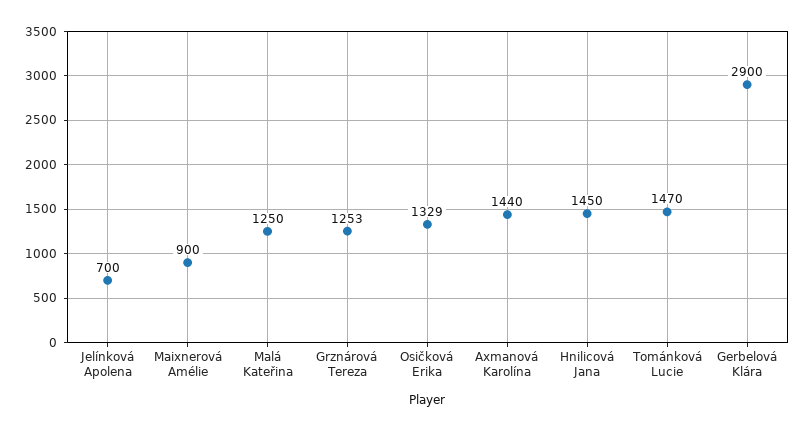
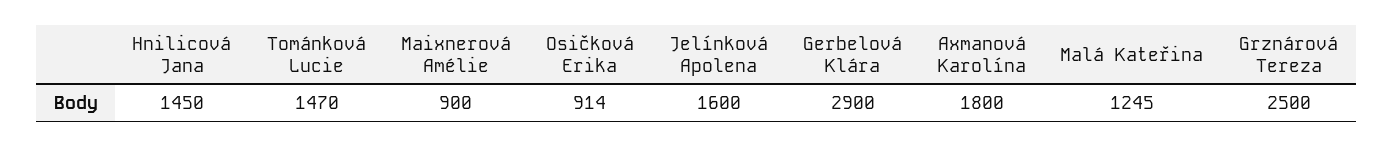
  {
-   "Jelínková Apolena": 700,
+   "Jelínková Apolena": 1600,
    "Maixnerová Amélie": 900,
-   "Malá Kateřina": 1250,
+   "Malá Kateřina": 1245,
-   "Grznárová Tereza": 1253,
+   "Grznárová Tereza": 2500,
-   "Osičková Erika": 1329,
+   "Osičková Erika": 914,
-   "Axmanová Karolína": 1440,
+   "Axmanová Karolína": 1800,
    "Hnilicová Jana": 1450,
    "Tománková Lucie": 1470,
    "Gerbelová Klára": 2900
  }

